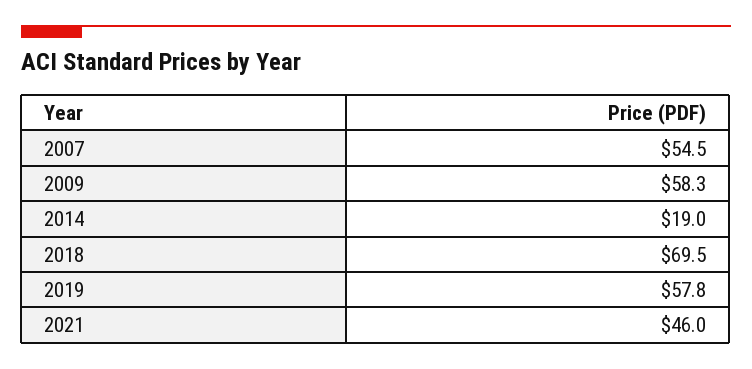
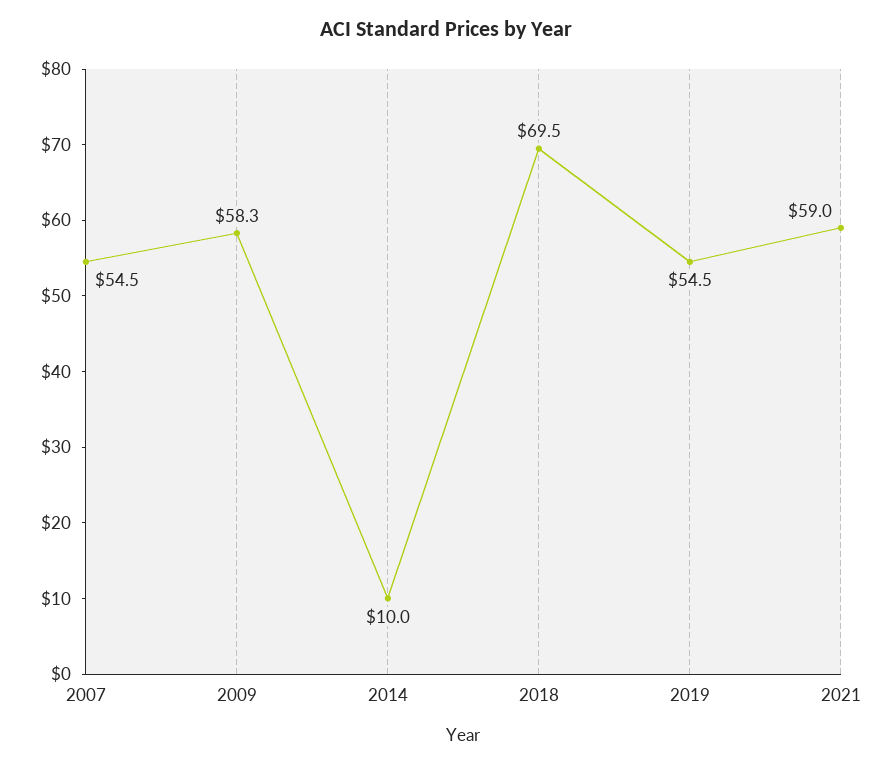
  {
    "2007": 54.5,
    "2009": 58.3,
-   "2014": 19,
+   "2014": 10,
    "2018": 69.5,
-   "2019": 57.8,
+   "2019": 54.5,
-   "2021": 46
+   "2021": 59
  }

